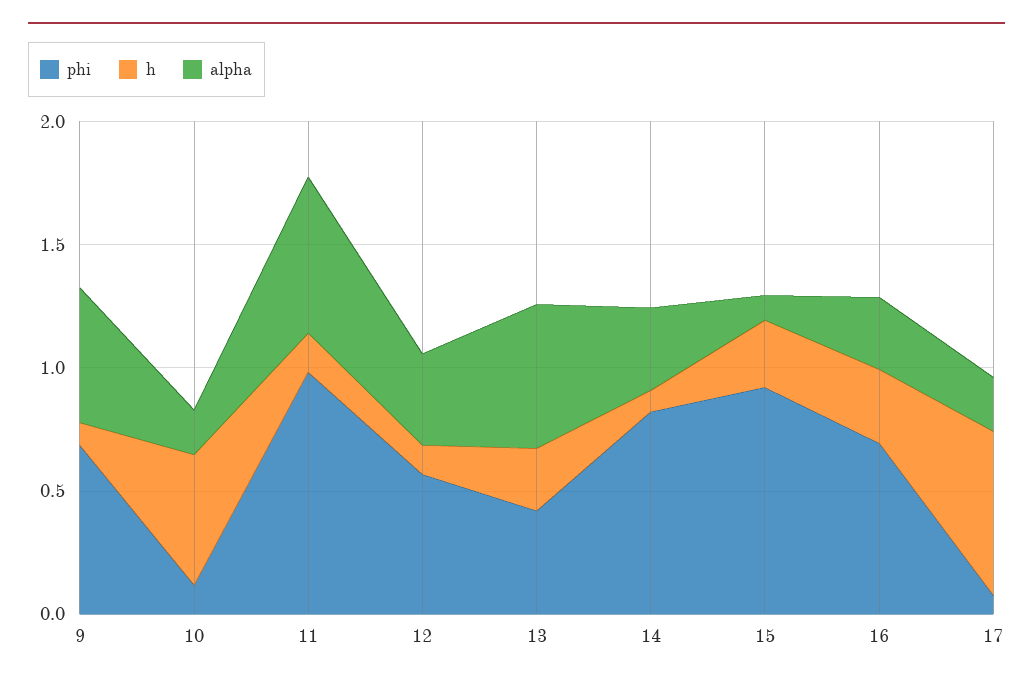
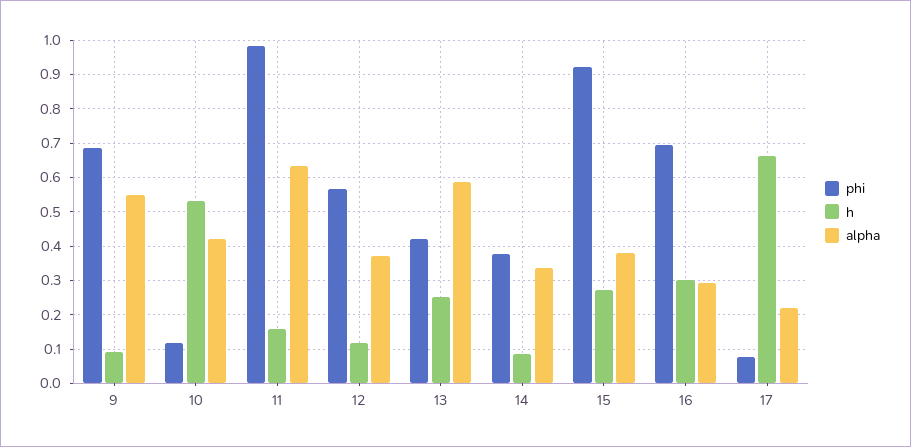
  {
    "phi": {
      "9": 0.68,
      "10": 0.12,
      "11": 0.98,
      "12": 0.56,
      "13": 0.42,
-     "14": 0.8,
+     "14": 0.38,
      "15": 0.92,
      "16": 0.7,
      "17": 0.08
    },
    "h": {
      "9": 0.1,
      "10": 0.54,
      "11": 0.16,
      "12": 0.12,
      "13": 0.26,
      "14": 0.08,
      "15": 0.28,
      "16": 0.3,
      "17": 0.66
    },
    "alpha": {
      "9": 0.54,
-     "10": 0.2,
+     "10": 0.42,
      "11": 0.64,
      "12": 0.38,
      "13": 0.58,
      "14": 0.34,
-     "15": 0.1,
+     "15": 0.38,
      "16": 0.3,
      "17": 0.22
    }
  }

